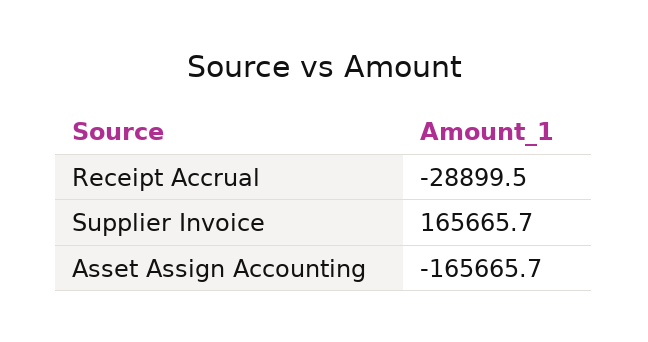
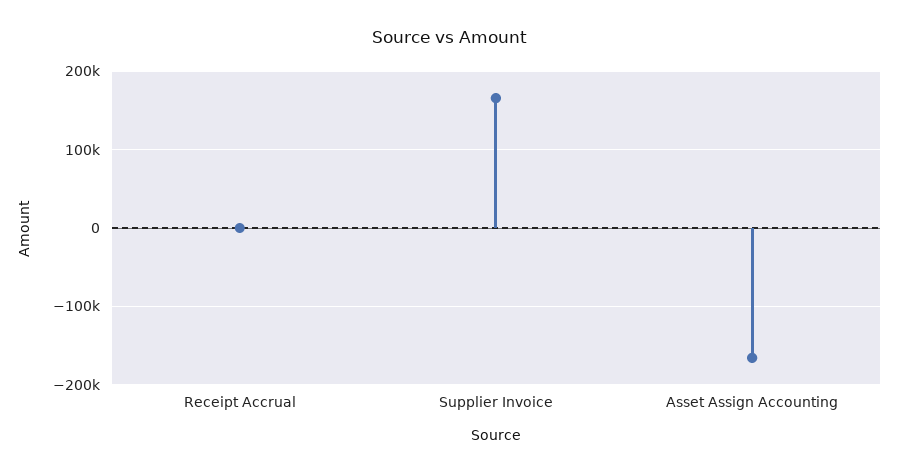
  {
-   "Receipt Accrual": -28899.5,
+   "Receipt Accrual": 0,
    "Supplier Invoice": 165665.7,
    "Asset Assign Accounting": -165665.7
  }

